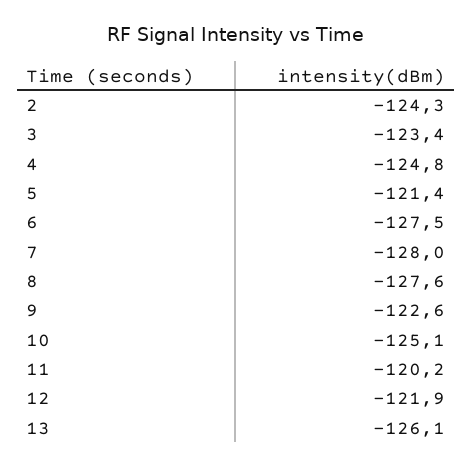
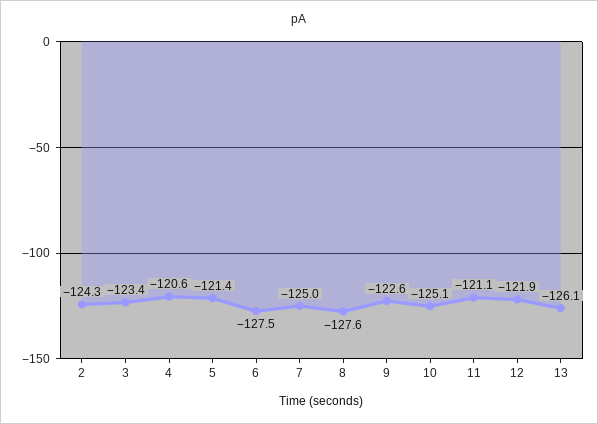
  {
    "2": -124.3,
    "3": -123.4,
-   "4": -124.8,
+   "4": -120.6,
    "5": -121.4,
    "6": -127.5,
-   "7": -128,
+   "7": -125,
    "8": -127.6,
    "9": -122.6,
    "10": -125.1,
-   "11": -120.2,
+   "11": -121.1,
    "12": -121.9,
    "13": -126.1
  }

